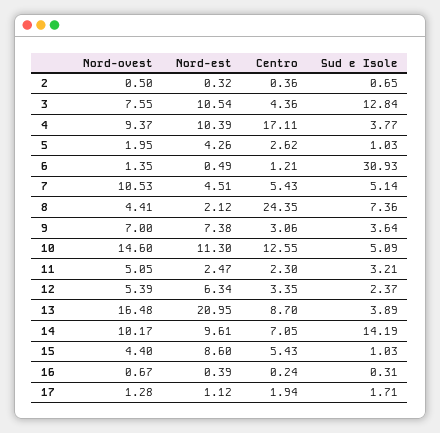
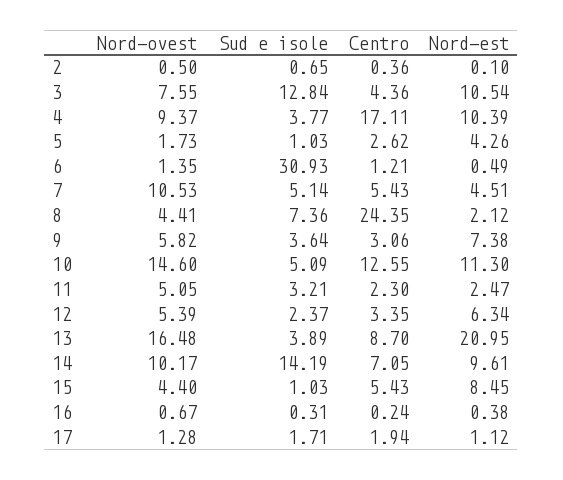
  {
    "Nord-ovest": {
      "2": 0.5,
      "3": 7.55,
      "4": 9.37,
-     "5": 1.95,
+     "5": 1.73,
      "6": 1.35,
      "7": 10.53,
      "8": 4.41,
-     "9": 7,
+     "9": 5.82,
      "10": 14.6,
      "11": 5.05,
      "12": 5.39,
      "13": 16.48,
      "14": 10.17,
      "15": 4.4,
      "16": 0.67,
      "17": 1.28
    },
    "Nord-est": {
-     "2": 0.32,
+     "2": 0.1,
      "3": 10.54,
      "4": 10.39,
      "5": 4.26,
      "6": 0.49,
      "7": 4.51,
      "8": 2.12,
      "9": 7.38,
      "10": 11.3,
      "11": 2.47,
      "12": 6.34,
      "13": 20.95,
      "14": 9.61,
-     "15": 8.6,
+     "15": 8.45,
-     "16": 0.39,
+     "16": 0.38,
      "17": 1.12
    },
    "Centro": {
      "2": 0.36,
      "3": 4.36,
      "4": 17.11,
      "5": 2.62,
      "6": 1.21,
      "7": 5.43,
      "8": 24.35,
      "9": 3.06,
      "10": 12.55,
      "11": 2.3,
      "12": 3.35,
      "13": 8.7,
      "14": 7.05,
      "15": 5.43,
      "16": 0.24,
      "17": 1.94
    },
    "Sud e Isole": {
      "2": 0.65,
      "3": 12.84,
      "4": 3.77,
      "5": 1.03,
      "6": 30.93,
      "7": 5.14,
      "8": 7.36,
      "9": 3.64,
      "10": 5.09,
      "11": 3.21,
      "12": 2.37,
      "13": 3.89,
      "14": 14.19,
      "15": 1.03,
      "16": 0.31,
      "17": 1.71
    }
  }

